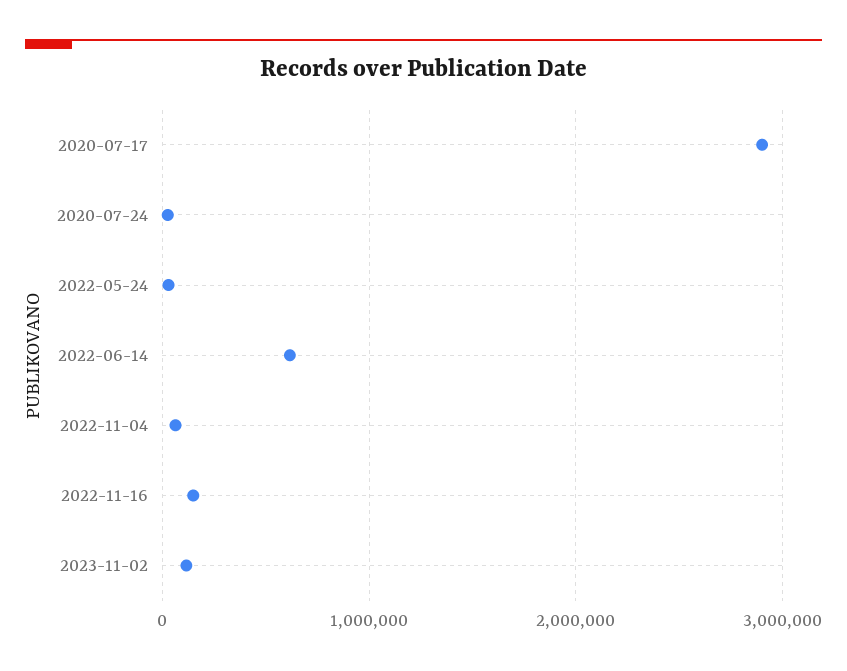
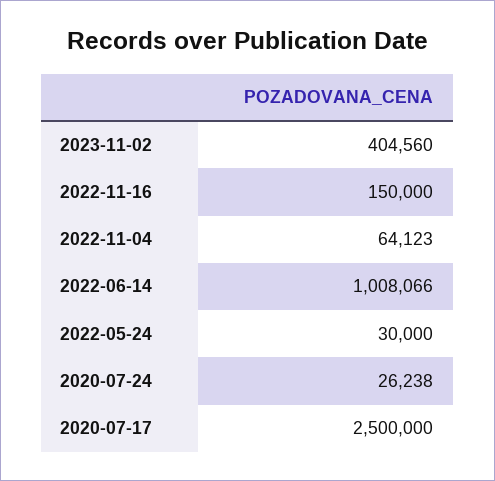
  {
-   "2020-07-17": 2900000,
+   "2020-07-17": 2500000,
    "2020-07-24": 26238,
    "2022-05-24": 30000,
-   "2022-06-14": 600000,
+   "2022-06-14": 1008066,
    "2022-11-04": 64123,
    "2022-11-16": 150000,
-   "2023-11-02": 100000
+   "2023-11-02": 404560
  }

